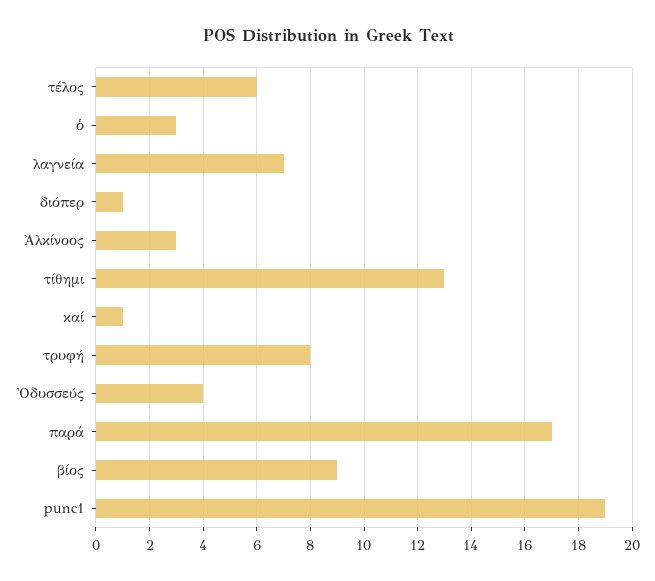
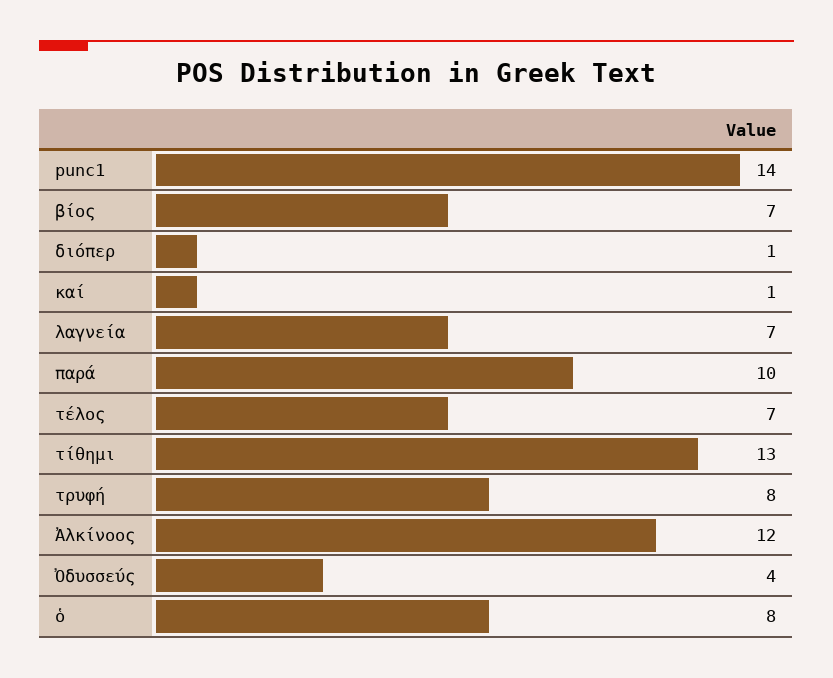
  {
-   "τέλος": 6,
+   "τέλος": 7,
-   "ὁ": 3,
+   "ὁ": 8,
    "λαγνεία": 7,
    "διόπερ": 1,
-   "Ἀλκίνοος": 3,
+   "Ἀλκίνοος": 12,
    "τίθημι": 13,
    "καί": 1,
    "τρυφή": 8,
    "Ὀδυσσεύς": 4,
-   "παρά": 17,
+   "παρά": 10,
-   "βίος": 9,
+   "βίος": 7,
-   "punc1": 19
+   "punc1": 14
  }

